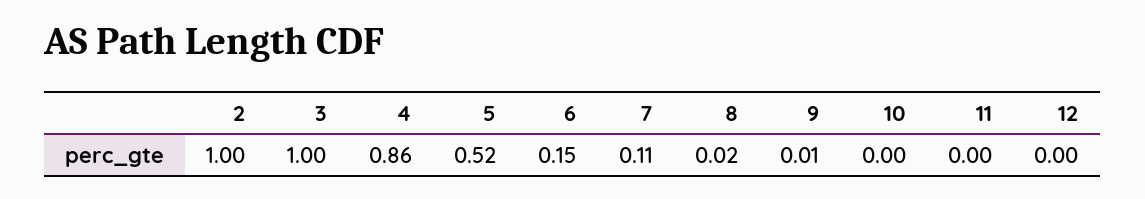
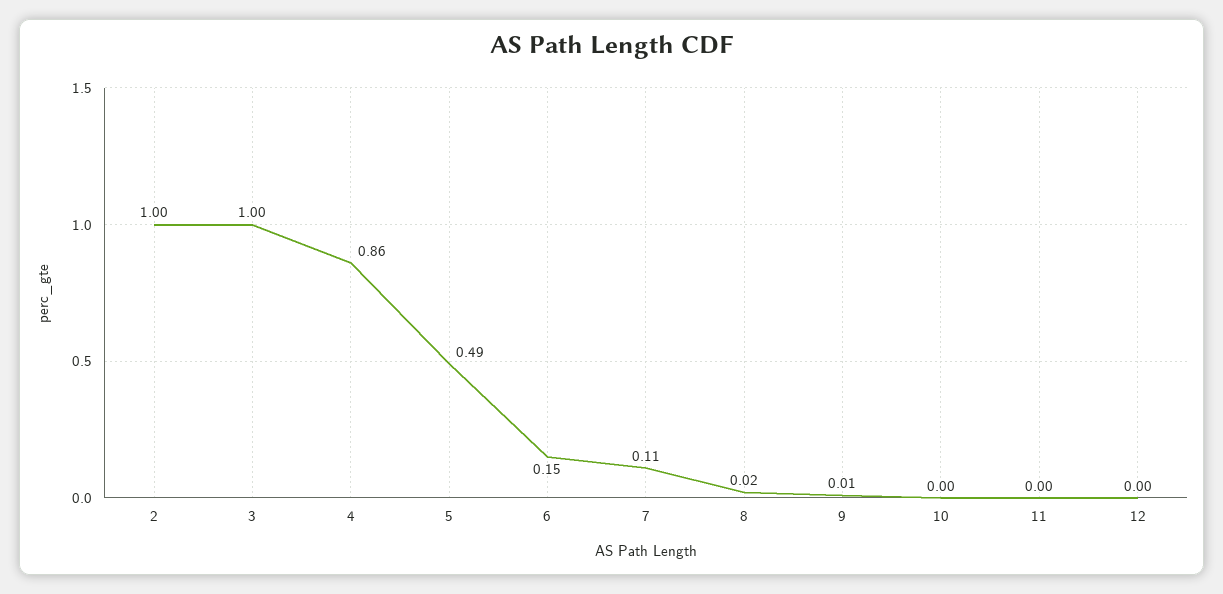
  {
    "2": 1,
    "3": 1,
    "4": 0.86,
-   "5": 0.52,
+   "5": 0.49,
    "6": 0.15,
    "7": 0.11,
    "8": 0.02,
    "9": 0.01,
    "10": 0,
    "11": 0,
    "12": 0
  }

